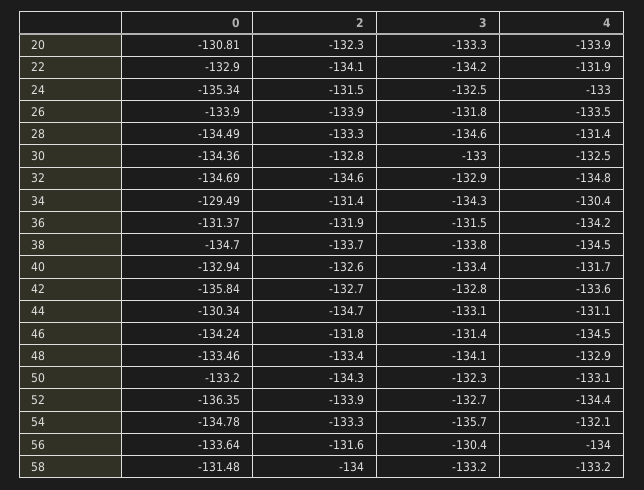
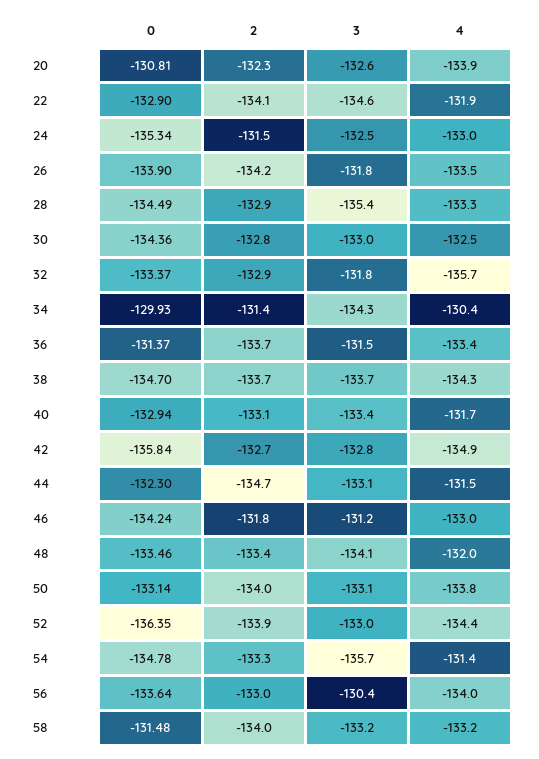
  {
    "0": {
      "20": -130.81,
      "22": -132.9,
      "24": -135.34,
      "26": -133.9,
      "28": -134.49,
      "30": -134.36,
-     "32": -134.69,
+     "32": -133.37,
-     "34": -129.49,
+     "34": -129.93,
      "36": -131.37,
      "38": -134.7,
      "40": -132.94,
      "42": -135.84,
-     "44": -130.34,
+     "44": -132.3,
      "46": -134.24,
      "48": -133.46,
-     "50": -133.2,
+     "50": -133.14,
      "52": -136.35,
      "54": -134.78,
      "56": -133.64,
      "58": -131.48
    },
    "2": {
      "20": -132.3,
      "22": -134.1,
      "24": -131.5,
-     "26": -133.9,
+     "26": -134.2,
-     "28": -133.3,
+     "28": -132.9,
      "30": -132.8,
-     "32": -134.6,
+     "32": -132.9,
      "34": -131.4,
-     "36": -131.9,
+     "36": -133.7,
      "38": -133.7,
-     "40": -132.6,
+     "40": -133.1,
      "42": -132.7,
      "44": -134.7,
      "46": -131.8,
      "48": -133.4,
-     "50": -134.3,
+     "50": -134,
      "52": -133.9,
      "54": -133.3,
-     "56": -131.6,
+     "56": -133,
      "58": -134
    },
    "3": {
-     "20": -133.3,
+     "20": -132.6,
-     "22": -134.2,
+     "22": -134.6,
      "24": -132.5,
      "26": -131.8,
-     "28": -134.6,
+     "28": -135.4,
      "30": -133,
-     "32": -132.9,
+     "32": -131.8,
      "34": -134.3,
      "36": -131.5,
-     "38": -133.8,
+     "38": -133.7,
      "40": -133.4,
      "42": -132.8,
      "44": -133.1,
-     "46": -131.4,
+     "46": -131.2,
      "48": -134.1,
-     "50": -132.3,
+     "50": -133.1,
-     "52": -132.7,
+     "52": -133,
      "54": -135.7,
      "56": -130.4,
      "58": -133.2
    },
    "4": {
      "20": -133.9,
      "22": -131.9,
      "24": -133,
      "26": -133.5,
-     "28": -131.4,
+     "28": -133.3,
      "30": -132.5,
-     "32": -134.8,
+     "32": -135.7,
      "34": -130.4,
-     "36": -134.2,
+     "36": -133.4,
-     "38": -134.5,
+     "38": -134.3,
      "40": -131.7,
-     "42": -133.6,
+     "42": -134.9,
-     "44": -131.1,
+     "44": -131.5,
-     "46": -134.5,
+     "46": -133,
-     "48": -132.9,
+     "48": -132,
-     "50": -133.1,
+     "50": -133.8,
      "52": -134.4,
-     "54": -132.1,
+     "54": -131.4,
      "56": -134,
      "58": -133.2
    }
  }

